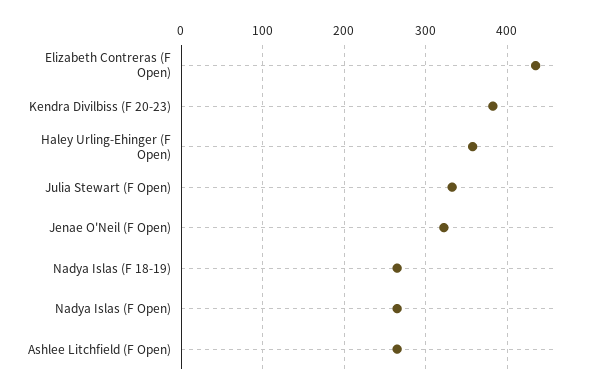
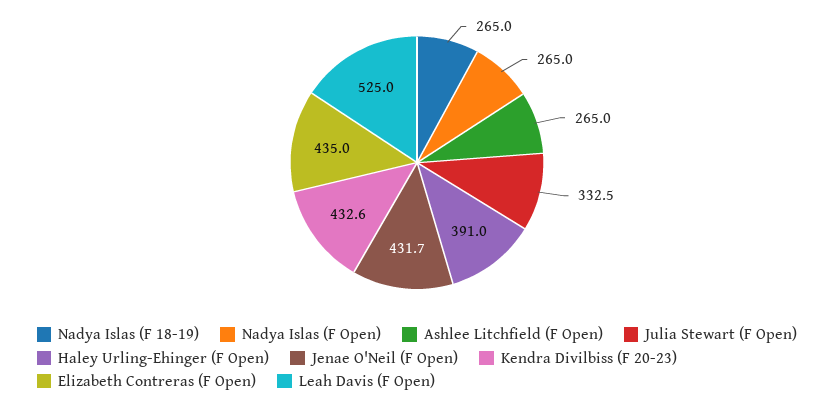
  {
    "Elizabeth Contreras (F Open)": 435,
-   "Kendra Divilbiss (F 20-23)": 380,
+   "Kendra Divilbiss (F 20-23)": 432.6,
-   "Haley Urling-Ehinger (F Open)": 360,
+   "Haley Urling-Ehinger (F Open)": 391,
    "Julia Stewart (F Open)": 332.5,
-   "Jenae O'Neil (F Open)": 320,
+   "Jenae O'Neil (F Open)": 431.7,
    "Nadya Islas (F 18-19)": 265,
    "Nadya Islas (F Open)": 265,
-   "Ashlee Litchfield (F Open)": 265
+   "Ashlee Litchfield (F Open)": 265,
+   "Leah Davis (F Open)": 525
  }

